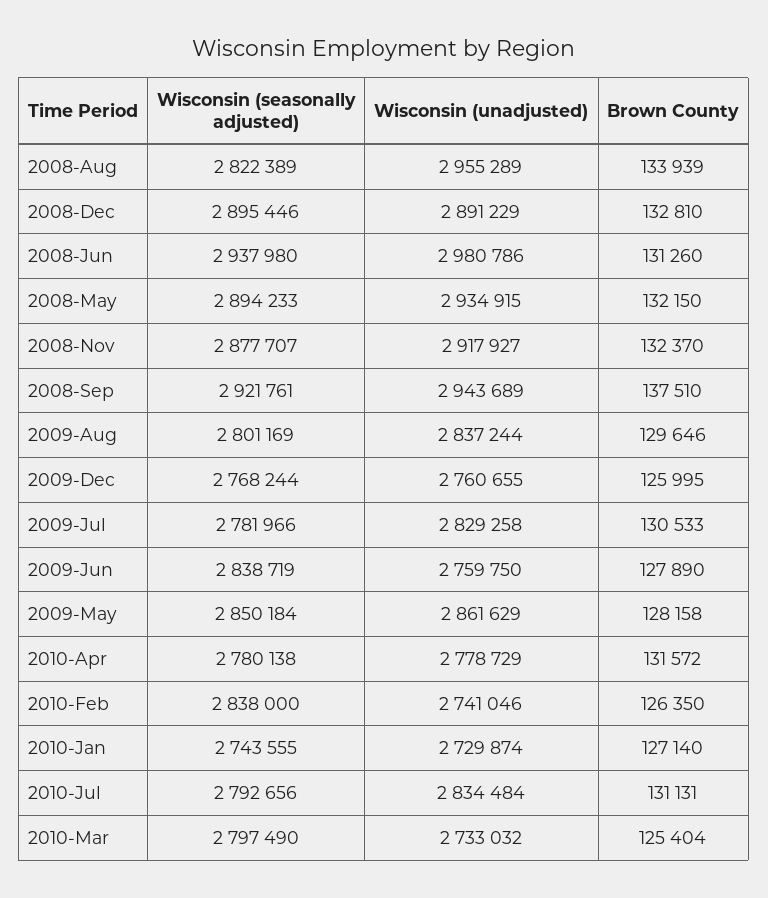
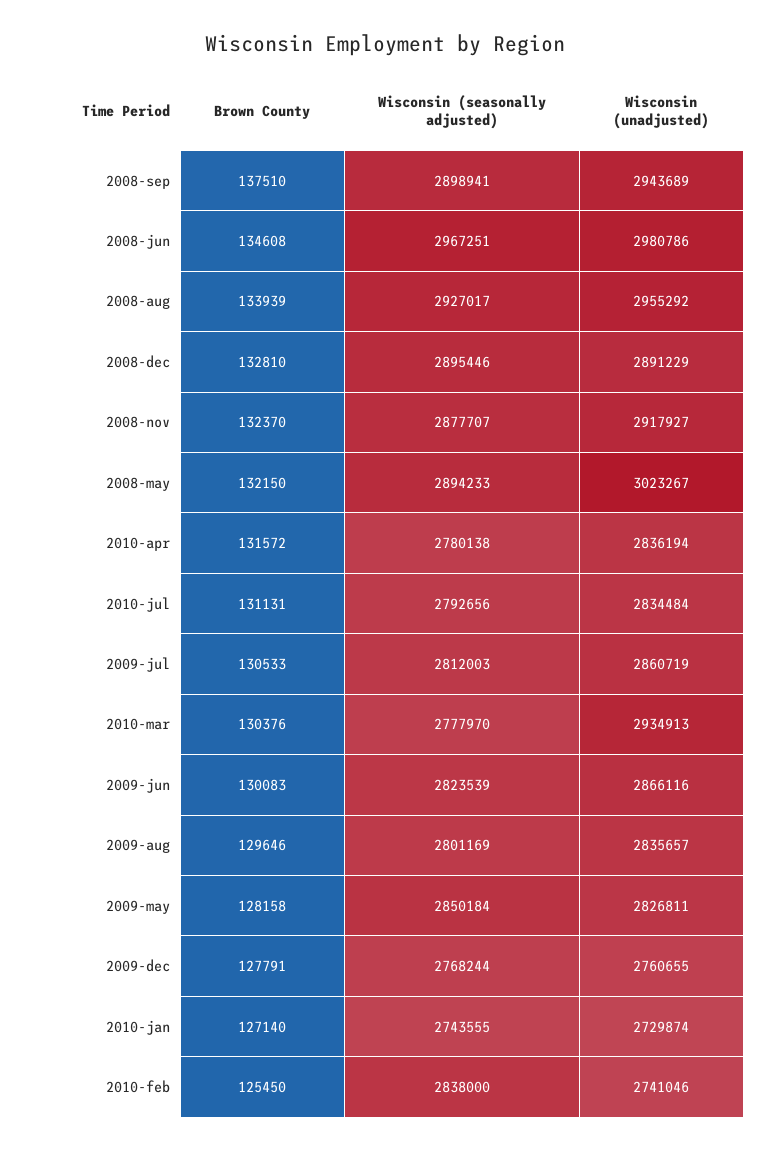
  {
    "Wisconsin (seasonally adjusted)": {
-     "2008-Aug": 2822389,
+     "2008-Aug": 2927017,
      "2008-Dec": 2895446,
-     "2008-Jun": 2937980,
+     "2008-Jun": 2967251,
      "2008-May": 2894233,
      "2008-Nov": 2877707,
-     "2008-Sep": 2921761,
+     "2008-Sep": 2898941,
      "2009-Aug": 2801169,
      "2009-Dec": 2768244,
-     "2009-Jul": 2781966,
+     "2009-Jul": 2812003,
-     "2009-Jun": 2838719,
+     "2009-Jun": 2823539,
      "2009-May": 2850184,
      "2010-Apr": 2780138,
      "2010-Feb": 2838000,
      "2010-Jan": 2743555,
      "2010-Jul": 2792656,
-     "2010-Mar": 2797490
+     "2010-Mar": 2777970
    },
    "Wisconsin (unadjusted)": {
-     "2008-Aug": 2955289,
+     "2008-Aug": 2955292,
      "2008-Dec": 2891229,
      "2008-Jun": 2980786,
-     "2008-May": 2934915,
+     "2008-May": 3023267,
      "2008-Nov": 2917927,
      "2008-Sep": 2943689,
-     "2009-Aug": 2837244,
+     "2009-Aug": 2835657,
      "2009-Dec": 2760655,
-     "2009-Jul": 2829258,
+     "2009-Jul": 2860719,
-     "2009-Jun": 2759750,
+     "2009-Jun": 2866116,
-     "2009-May": 2861629,
+     "2009-May": 2826811,
-     "2010-Apr": 2778729,
+     "2010-Apr": 2836194,
      "2010-Feb": 2741046,
      "2010-Jan": 2729874,
      "2010-Jul": 2834484,
-     "2010-Mar": 2733032
+     "2010-Mar": 2934913
    },
    "Brown County": {
      "2008-Aug": 133939,
      "2008-Dec": 132810,
-     "2008-Jun": 131260,
+     "2008-Jun": 134608,
      "2008-May": 132150,
      "2008-Nov": 132370,
      "2008-Sep": 137510,
      "2009-Aug": 129646,
-     "2009-Dec": 125995,
+     "2009-Dec": 127791,
      "2009-Jul": 130533,
-     "2009-Jun": 127890,
+     "2009-Jun": 130083,
      "2009-May": 128158,
      "2010-Apr": 131572,
-     "2010-Feb": 126350,
+     "2010-Feb": 125450,
      "2010-Jan": 127140,
      "2010-Jul": 131131,
-     "2010-Mar": 125404
+     "2010-Mar": 130376
    }
  }

